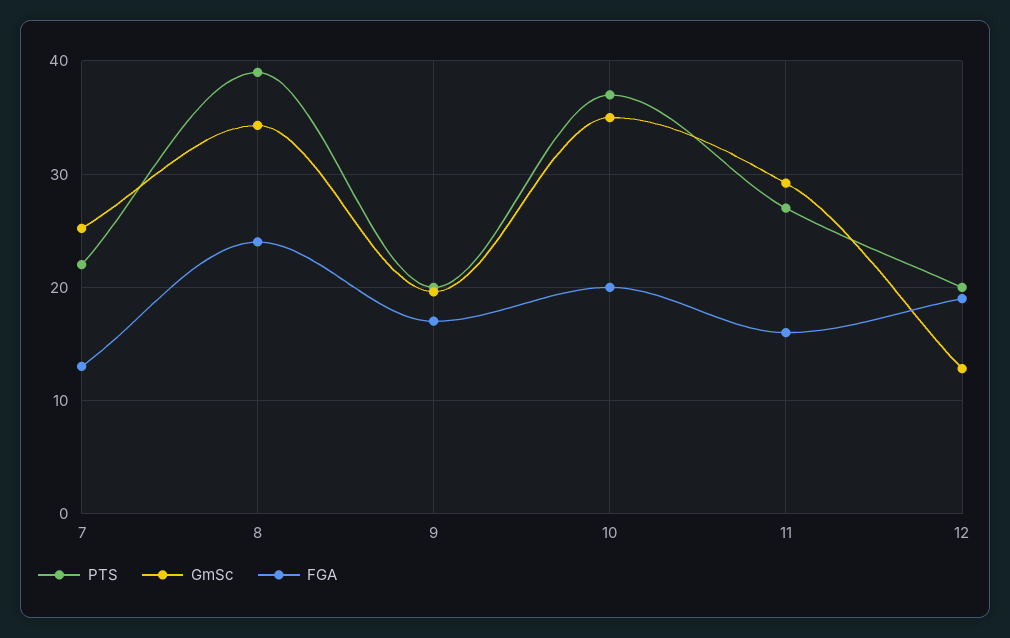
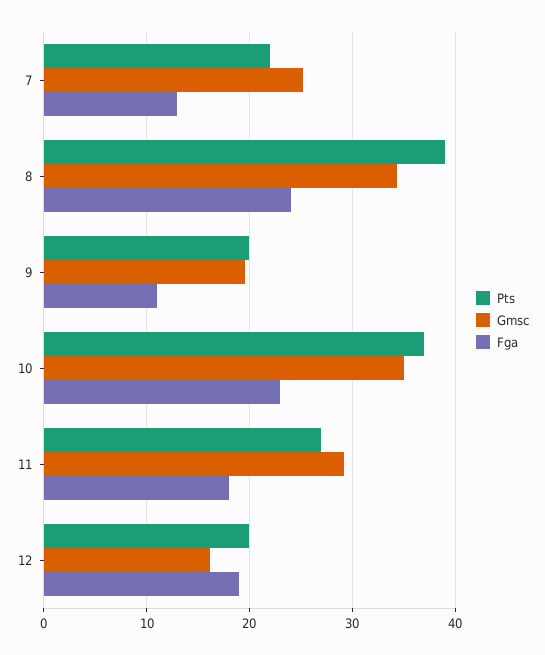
  {
    "PTS": {
      "7": 22,
      "8": 39,
      "9": 20,
      "10": 37,
      "11": 27,
      "12": 20
    },
    "GmSc": {
      "7": 25,
      "8": 34,
      "9": 20,
      "10": 35,
      "11": 29,
-     "12": 13
+     "12": 16
    },
    "FGA": {
      "7": 13,
      "8": 24,
-     "9": 17,
+     "9": 11,
-     "10": 20,
+     "10": 23,
-     "11": 16,
+     "11": 18,
      "12": 19
    }
  }

